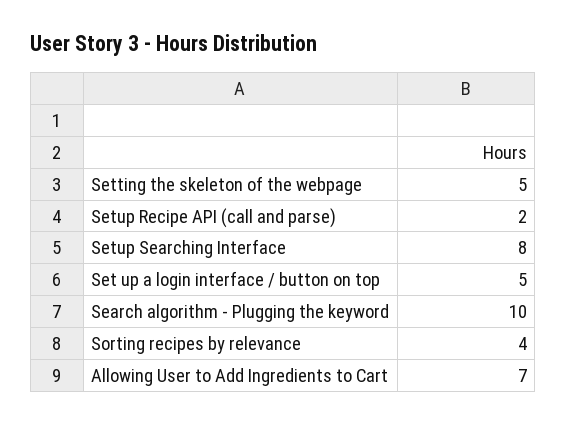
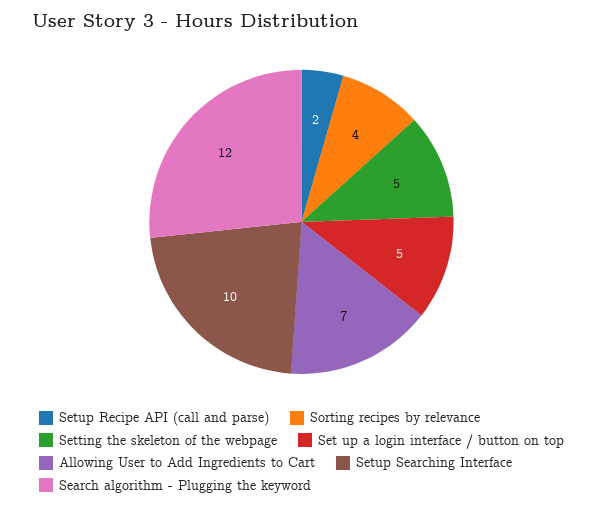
  {
    "Setting the skeleton of the webpage": 5,
    "Setup Recipe API (call and parse)": 2,
-   "Setup Searching Interface": 8,
+   "Setup Searching Interface": 10,
    "Set up a login interface / button on top": 5,
-   "Search algorithm - Plugging the keyword": 10,
+   "Search algorithm - Plugging the keyword": 12,
    "Sorting recipes by relevance": 4,
    "Allowing User to Add Ingredients to Cart": 7
  }

